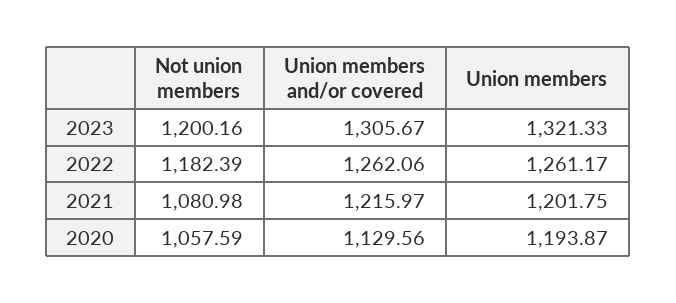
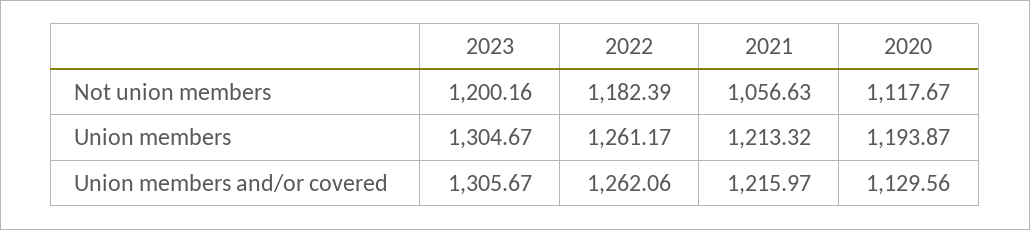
  {
    "Not union members": {
      "2023": 1200.16,
      "2022": 1182.39,
-     "2021": 1080.98,
+     "2021": 1056.63,
-     "2020": 1057.59
+     "2020": 1117.67
    },
    "Union members and/or covered": {
      "2023": 1305.67,
      "2022": 1262.06,
      "2021": 1215.97,
      "2020": 1129.56
    },
    "Union members": {
-     "2023": 1321.33,
+     "2023": 1304.67,
      "2022": 1261.17,
-     "2021": 1201.75,
+     "2021": 1213.32,
      "2020": 1193.87
    }
  }

